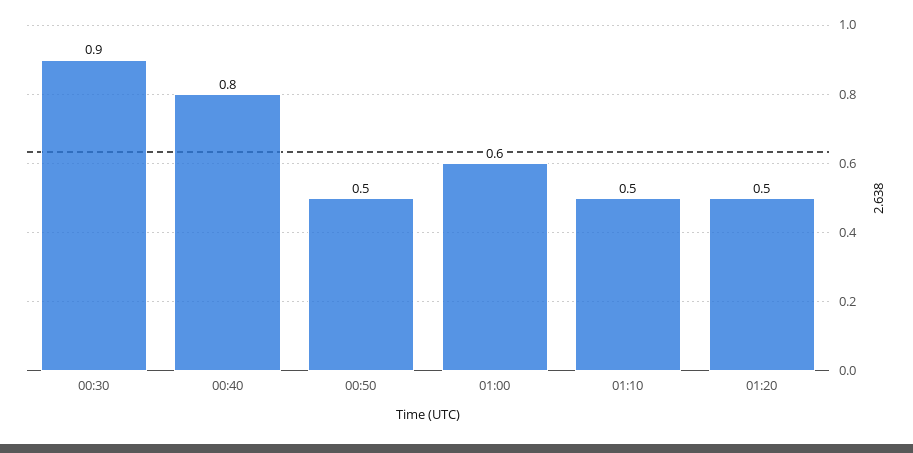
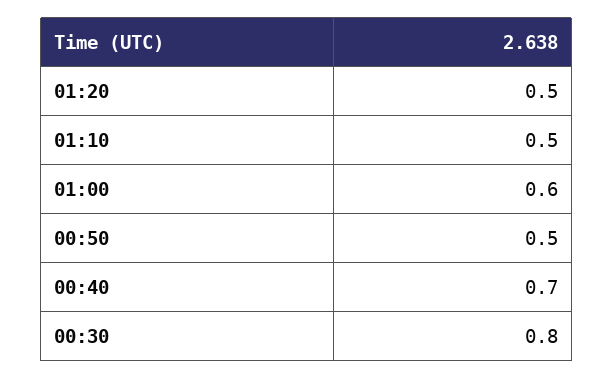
  {
-   "00:30": 0.9,
+   "00:30": 0.8,
-   "00:40": 0.8,
+   "00:40": 0.7,
    "00:50": 0.5,
    "01:00": 0.6,
    "01:10": 0.5,
    "01:20": 0.5
  }

